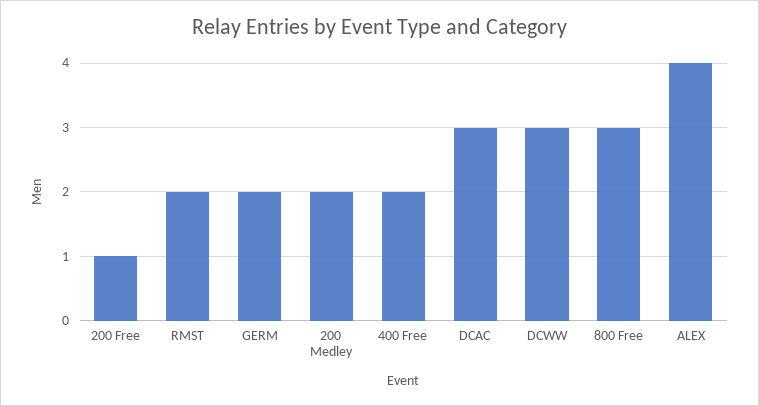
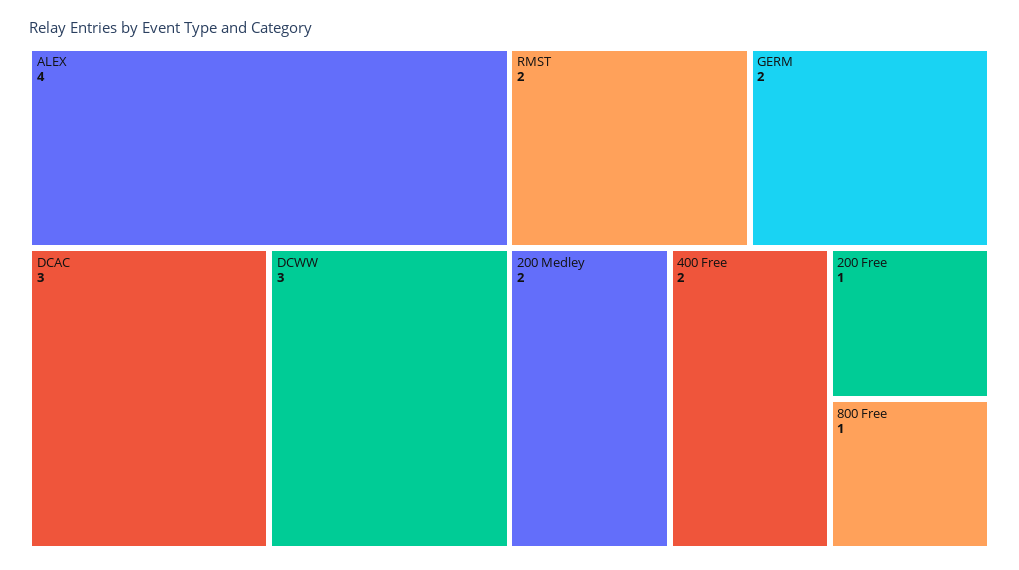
  {
    "200 Free": 1,
    "RMST": 2,
    "GERM": 2,
    "200 Medley": 2,
    "400 Free": 2,
    "DCAC": 3,
    "DCWW": 3,
-   "800 Free": 3,
+   "800 Free": 1,
    "ALEX": 4
  }

